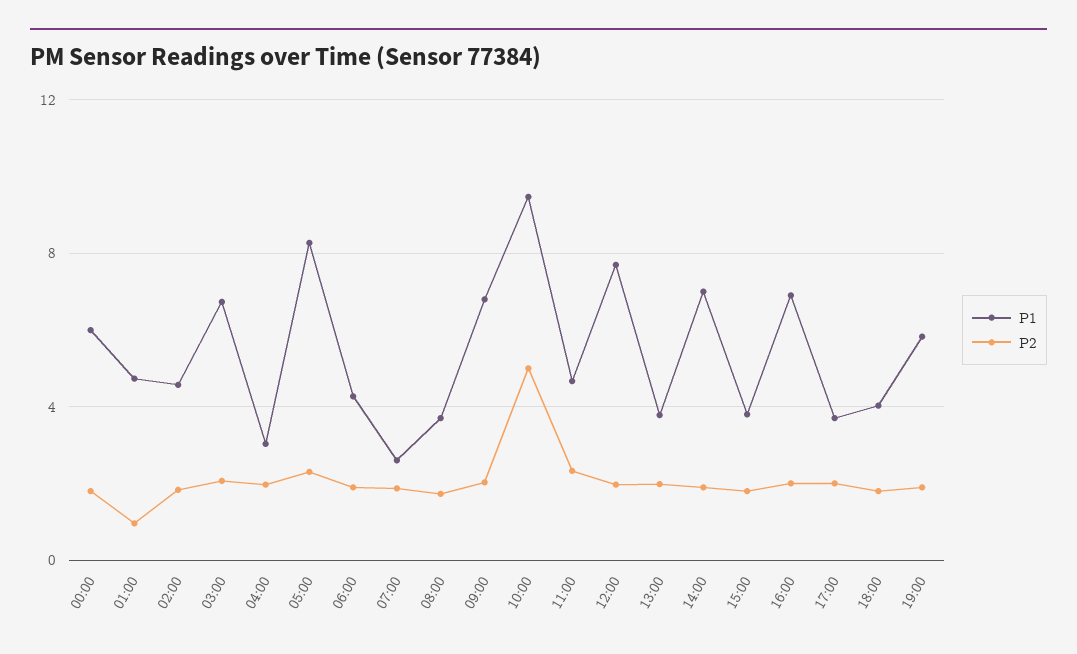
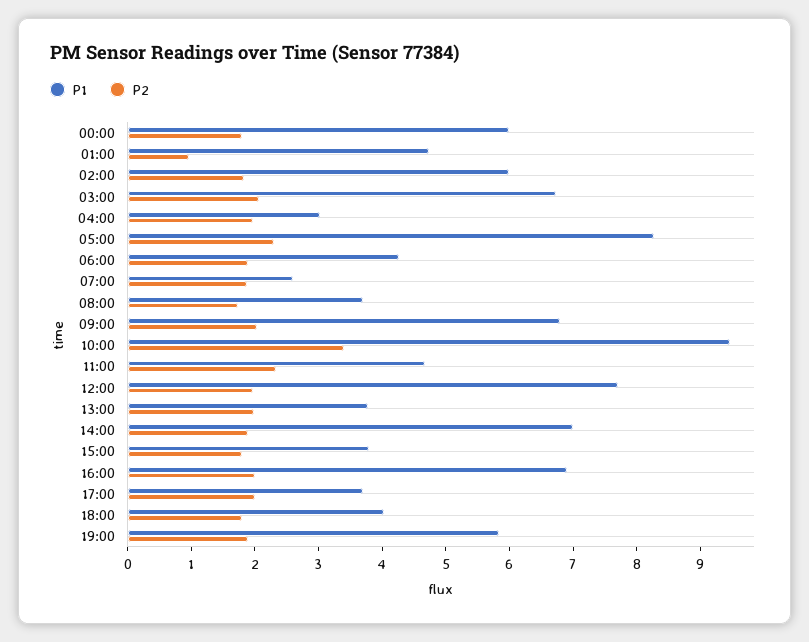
  {
    "P1": {
      "00:00": 6,
      "01:00": 4.8,
-     "02:00": 4.5,
+     "02:00": 6,
      "03:00": 6.8,
      "04:00": 3,
      "05:00": 8.2,
      "06:00": 4.2,
      "07:00": 2.6,
      "08:00": 3.8,
      "09:00": 6.8,
      "10:00": 9.4,
      "11:00": 4.6,
      "12:00": 7.8,
      "13:00": 3.8,
      "14:00": 7,
      "15:00": 3.8,
      "16:00": 7,
      "17:00": 3.8,
      "18:00": 4,
      "19:00": 5.8
    },
    "P2": {
      "00:00": 1.8,
      "01:00": 1,
      "02:00": 1.8,
      "03:00": 2,
      "04:00": 2,
      "05:00": 2.4,
      "06:00": 2,
      "07:00": 1.8,
      "08:00": 1.8,
      "09:00": 2,
-     "10:00": 5,
+     "10:00": 3.4,
      "11:00": 2.4,
      "12:00": 2,
      "13:00": 2,
      "14:00": 2,
      "15:00": 1.8,
      "16:00": 2,
      "17:00": 2,
      "18:00": 1.8,
      "19:00": 2
    }
  }

